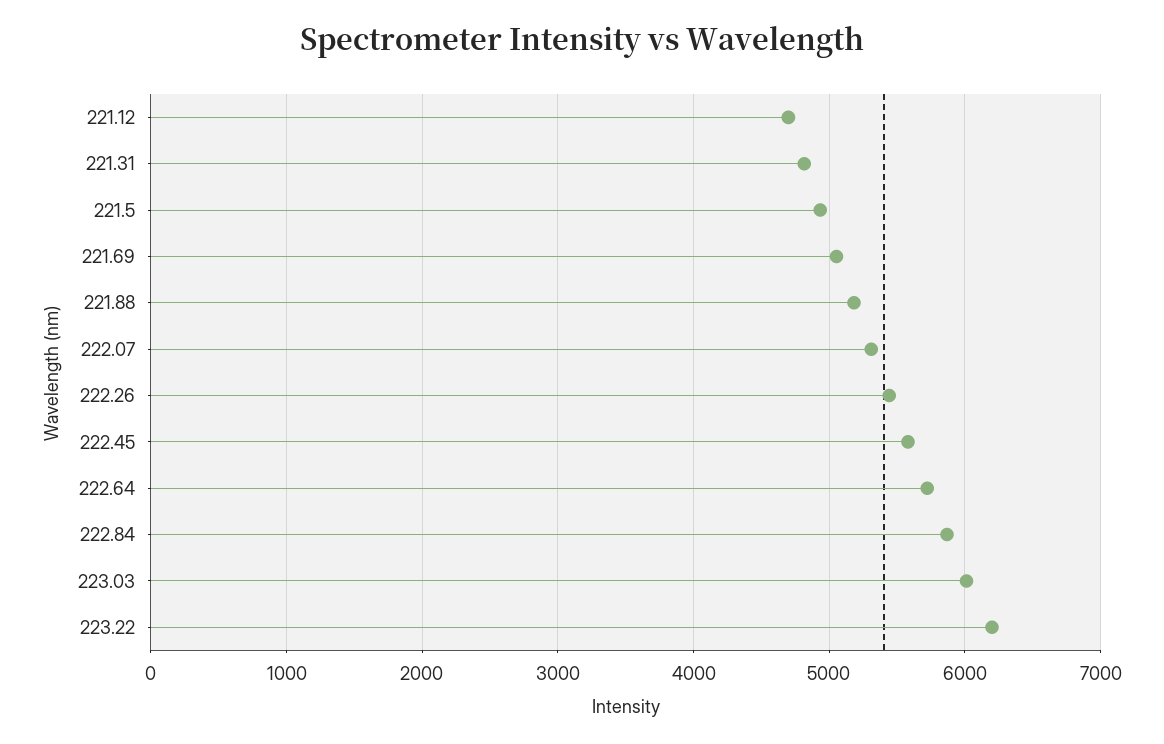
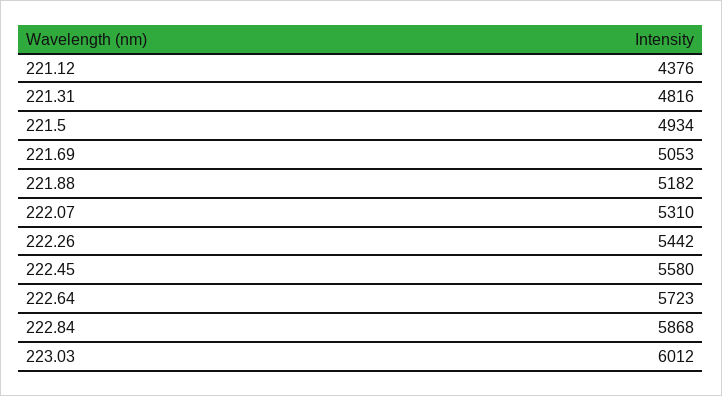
  {
-   "221.12": 4700,
+   "221.12": 4376,
    "221.31": 4816,
    "221.5": 4934,
    "221.69": 5053,
    "221.88": 5182,
    "222.07": 5310,
    "222.26": 5442,
    "222.45": 5580,
    "222.64": 5723,
    "222.84": 5868,
-   "223.03": 6012,
+   "223.03": 6012
-   "223.22": 6200
  }

